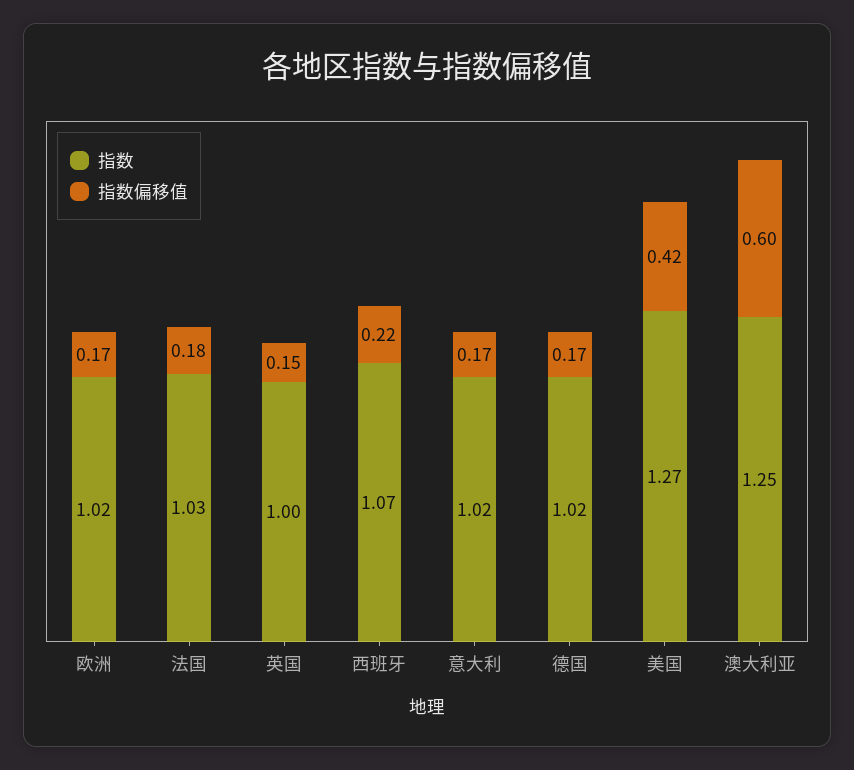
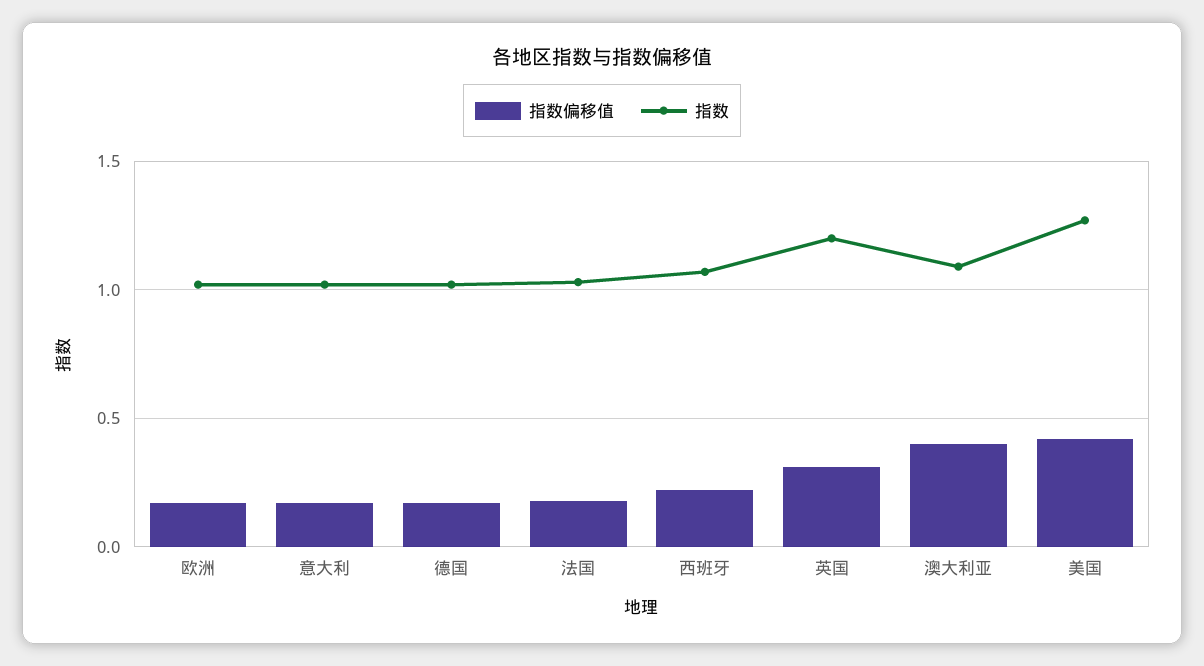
  {
    "指数": {
      "欧洲": 1.02,
      "法国": 1.03,
-     "英国": 1,
+     "英国": 1.2,
      "西班牙": 1.07,
      "意大利": 1.02,
      "德国": 1.02,
      "美国": 1.27,
-     "澳大利亚": 1.25
+     "澳大利亚": 1.1
    },
    "指数偏移值": {
      "欧洲": 0.17,
      "法国": 0.18,
-     "英国": 0.15,
+     "英国": 0.3,
      "西班牙": 0.22,
      "意大利": 0.17,
      "德国": 0.17,
      "美国": 0.42,
-     "澳大利亚": 0.6
+     "澳大利亚": 0.4
    }
  }

